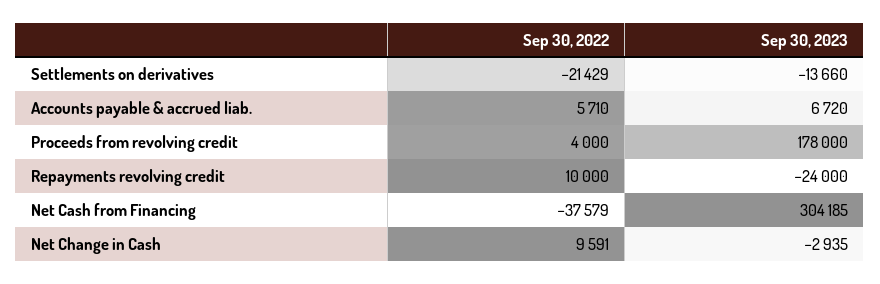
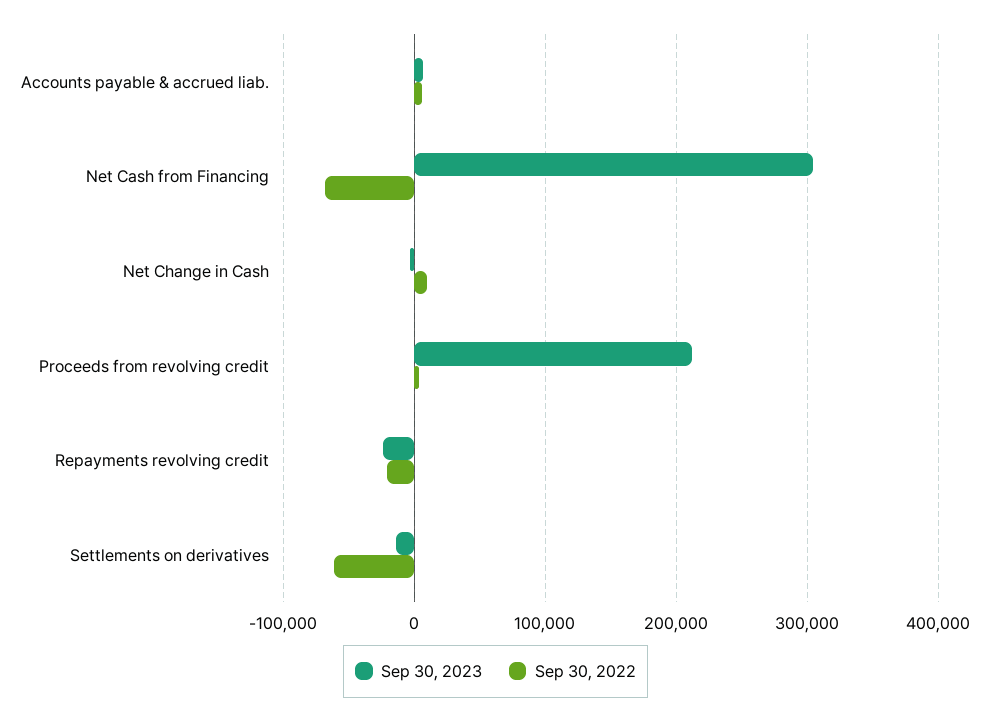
  {
    "Sep 30, 2022": {
-     "Settlements on derivatives": -21429,
+     "Settlements on derivatives": -60000,
      "Accounts payable & accrued liab.": 5710,
      "Proceeds from revolving credit": 4000,
-     "Repayments revolving credit": 10000,
+     "Repayments revolving credit": -20000,
-     "Net Cash from Financing": -37579,
+     "Net Cash from Financing": -70000,
      "Net Change in Cash": 9591
    },
    "Sep 30, 2023": {
      "Settlements on derivatives": -13660,
      "Accounts payable & accrued liab.": 6720,
-     "Proceeds from revolving credit": 178000,
+     "Proceeds from revolving credit": 210000,
      "Repayments revolving credit": -24000,
      "Net Cash from Financing": 304185,
      "Net Change in Cash": -2935
    }
  }

